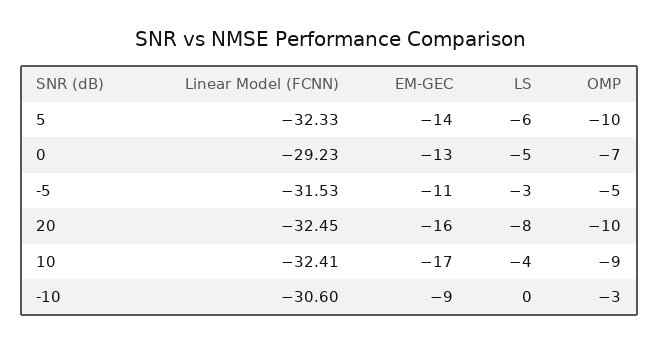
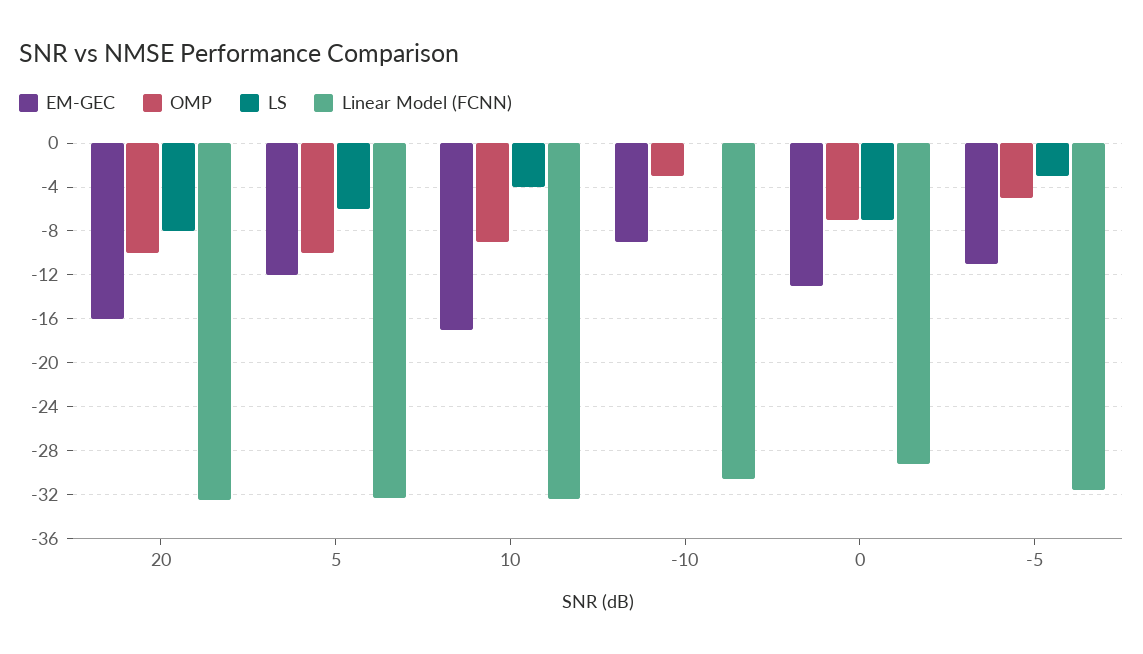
  {
    "Linear Model (FCNN)": {
      "5": -32.33,
      "0": -29.23,
      "-5": -31.53,
      "20": -32.45,
      "10": -32.41,
      "-10": -30.6
    },
    "EM-GEC": {
-     "5": -14,
+     "5": -12,
      "0": -13,
      "-5": -11,
      "20": -16,
      "10": -17,
      "-10": -9
    },
    "LS": {
      "5": -6,
-     "0": -5,
+     "0": -7,
      "-5": -3,
      "20": -8,
      "10": -4,
      "-10": 0
    },
    "OMP": {
      "5": -10,
      "0": -7,
      "-5": -5,
      "20": -10,
      "10": -9,
      "-10": -3
    }
  }

